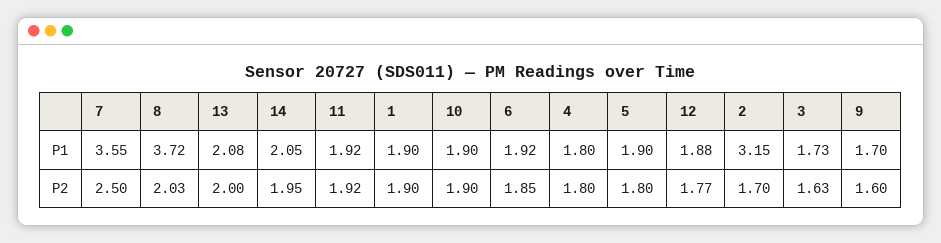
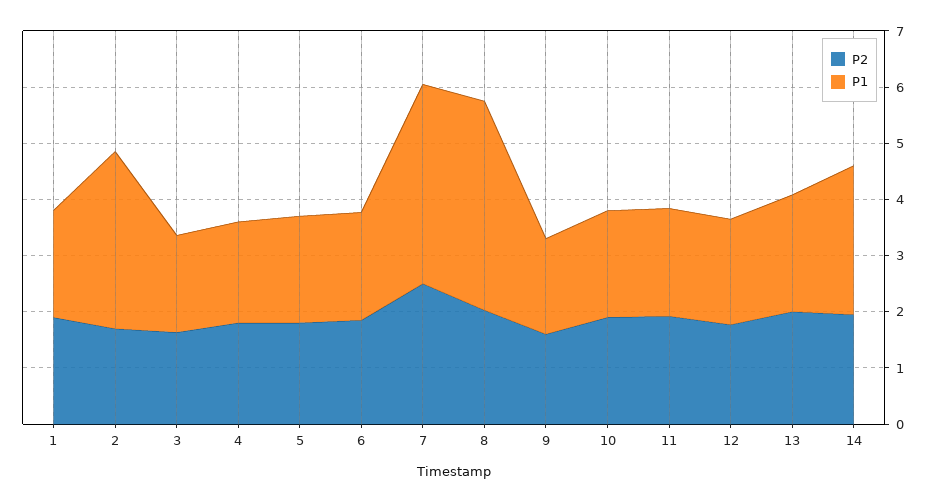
  {
    "P1": {
      "7": 3.55,
      "8": 3.72,
      "13": 2.08,
-     "14": 2.05,
+     "14": 2.6,
      "11": 1.92,
      "1": 1.9,
      "10": 1.9,
      "6": 1.92,
      "4": 1.8,
      "5": 1.9,
      "12": 1.88,
      "2": 3.15,
      "3": 1.73,
      "9": 1.7
    },
    "P2": {
      "7": 2.5,
      "8": 2.03,
      "13": 2,
      "14": 1.95,
      "11": 1.92,
      "1": 1.9,
      "10": 1.9,
      "6": 1.85,
      "4": 1.8,
      "5": 1.8,
      "12": 1.77,
      "2": 1.7,
      "3": 1.63,
      "9": 1.6
    }
  }

